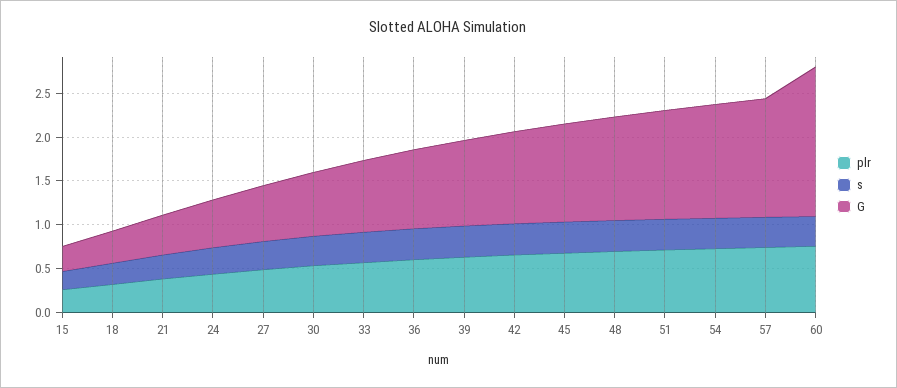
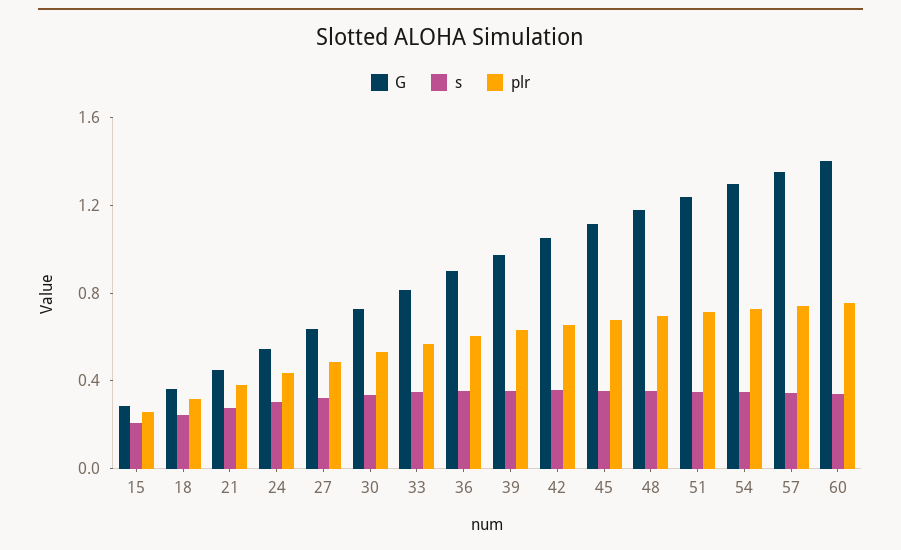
  {
    "plr": {
      "15": 0.3,
      "18": 0.3,
      "21": 0.4,
      "24": 0.4,
      "27": 0.5,
      "30": 0.5,
      "33": 0.6,
      "36": 0.6,
      "39": 0.6,
      "42": 0.7,
      "45": 0.7,
      "48": 0.7,
      "51": 0.7,
      "54": 0.7,
      "57": 0.7,
      "60": 0.8
    },
    "s": {
      "15": 0.2,
      "18": 0.2,
      "21": 0.3,
      "24": 0.3,
      "27": 0.3,
      "30": 0.3,
      "33": 0.3,
      "36": 0.4,
      "39": 0.4,
      "42": 0.4,
      "45": 0.4,
      "48": 0.4,
      "51": 0.4,
      "54": 0.3,
      "57": 0.3,
      "60": 0.3
    },
    "G": {
      "15": 0.3,
      "18": 0.4,
      "21": 0.5,
      "24": 0.5,
      "27": 0.6,
      "30": 0.7,
      "33": 0.8,
      "36": 0.9,
      "39": 1,
      "42": 1.1,
      "45": 1.1,
      "48": 1.2,
      "51": 1.2,
      "54": 1.3,
      "57": 1.4,
-     "60": 1.7
+     "60": 1.4
    }
  }

